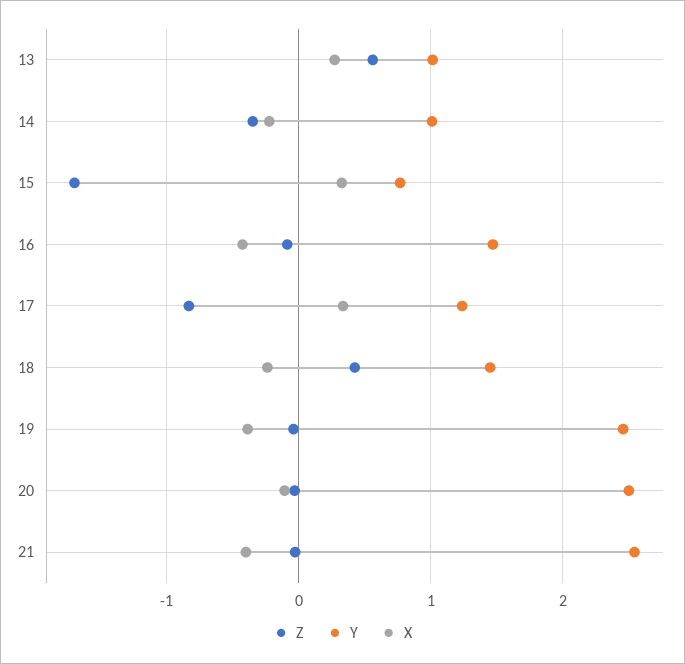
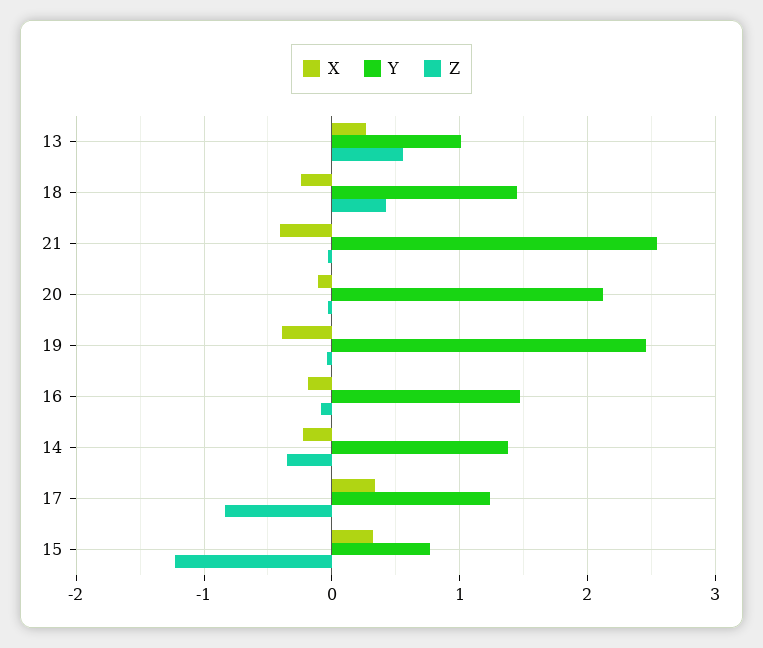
  {
    "Z": {
      "13": 0.6,
      "14": -0.4,
-     "15": -1.7,
+     "15": -1.2,
      "16": -0.1,
      "17": -0.8,
      "18": 0.4,
      "19": 0,
      "20": 0,
      "21": 0
    },
    "Y": {
      "13": 1,
-     "14": 1,
+     "14": 1.4,
      "15": 0.8,
      "16": 1.5,
      "17": 1.2,
      "18": 1.4,
      "19": 2.5,
-     "20": 2.5,
+     "20": 2.1,
      "21": 2.5
    },
    "X": {
      "13": 0.3,
      "14": -0.2,
      "15": 0.3,
-     "16": -0.4,
+     "16": -0.2,
      "17": 0.3,
      "18": -0.2,
      "19": -0.4,
      "20": -0.1,
      "21": -0.4
    }
  }

